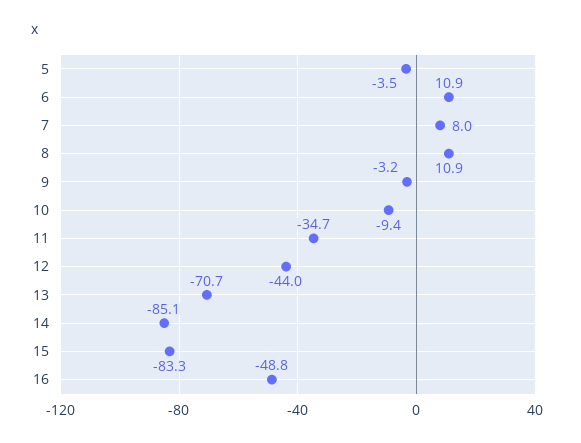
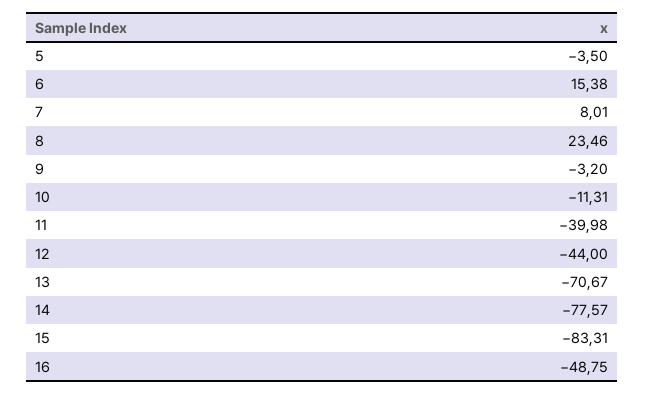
  {
    "5": -3.5,
-   "6": 10.9,
+   "6": 15.38,
    "7": 8.01,
-   "8": 10.9,
+   "8": 23.46,
    "9": -3.2,
-   "10": -9.4,
+   "10": -11.31,
-   "11": -34.7,
+   "11": -39.98,
    "12": -44,
    "13": -70.67,
-   "14": -85.1,
+   "14": -77.57,
    "15": -83.31,
    "16": -48.75
  }

